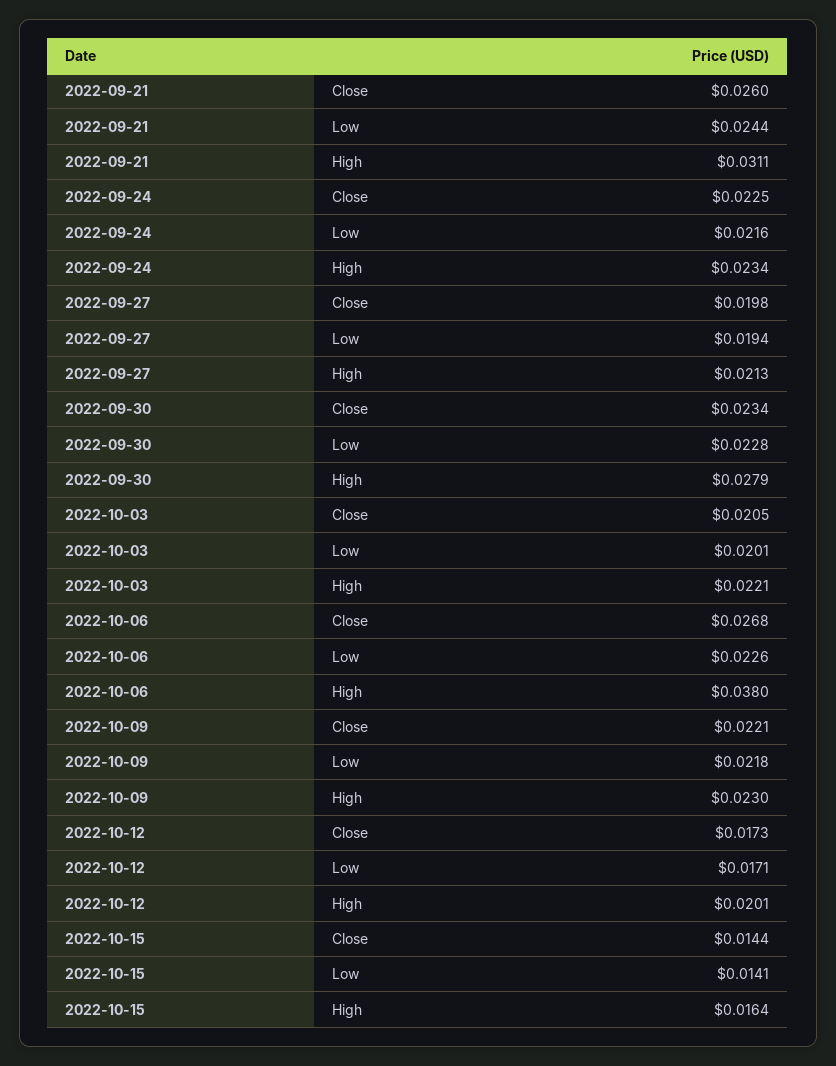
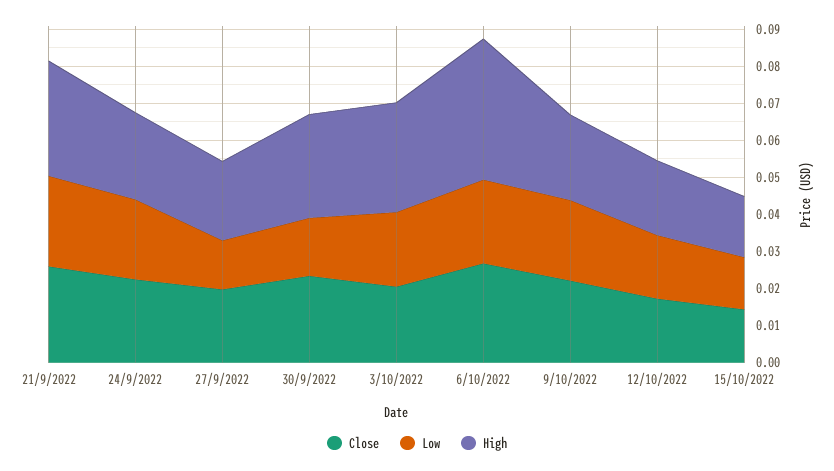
  {
    "Close": {
      "2022-09-21": 0.026,
      "2022-09-24": 0.0225,
      "2022-09-27": 0.0198,
      "2022-09-30": 0.0234,
      "2022-10-03": 0.0205,
      "2022-10-06": 0.0268,
      "2022-10-09": 0.0221,
      "2022-10-12": 0.0173,
      "2022-10-15": 0.0144
    },
    "Low": {
      "2022-09-21": 0.0244,
      "2022-09-24": 0.0216,
-     "2022-09-27": 0.0194,
+     "2022-09-27": 0.0125,
-     "2022-09-30": 0.0228,
+     "2022-09-30": 0.015,
      "2022-10-03": 0.0201,
      "2022-10-06": 0.0226,
      "2022-10-09": 0.0218,
      "2022-10-12": 0.0171,
      "2022-10-15": 0.0141
    },
    "High": {
      "2022-09-21": 0.0311,
      "2022-09-24": 0.0234,
      "2022-09-27": 0.0213,
      "2022-09-30": 0.0279,
-     "2022-10-03": 0.0221,
+     "2022-10-03": 0.03,
      "2022-10-06": 0.038,
      "2022-10-09": 0.023,
      "2022-10-12": 0.0201,
      "2022-10-15": 0.0164
    }
  }

